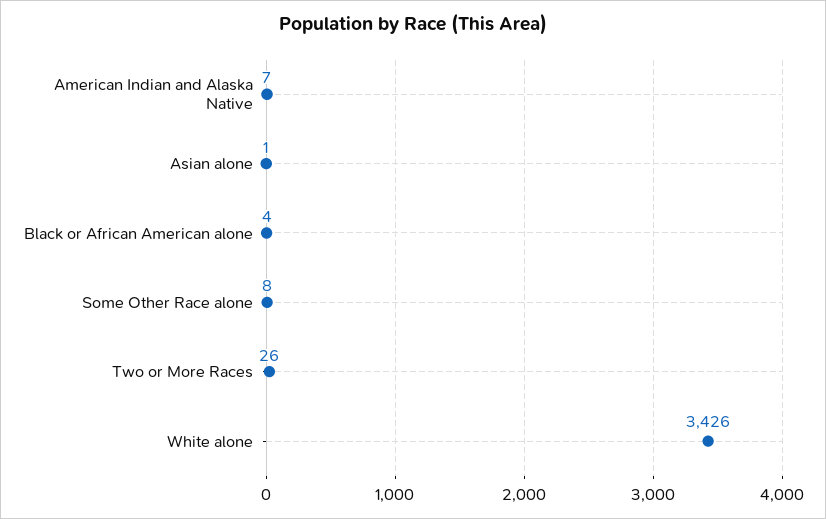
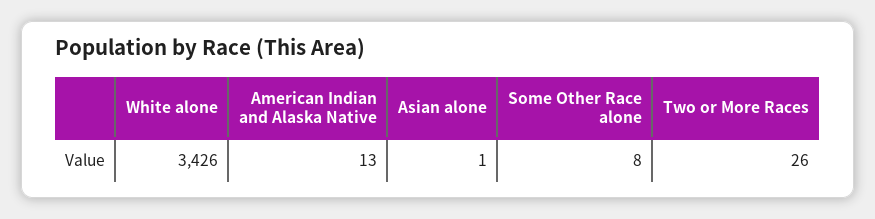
  {
-   "American Indian and Alaska Native": 7,
+   "American Indian and Alaska Native": 13,
    "Asian alone": 1,
-   "Black or African American alone": 4,
    "Some Other Race alone": 8,
    "Two or More Races": 26,
    "White alone": 3426
  }

